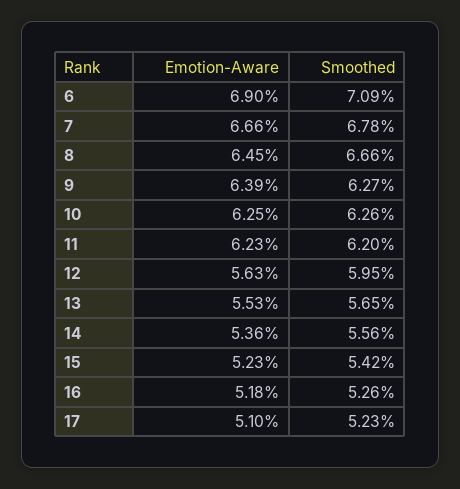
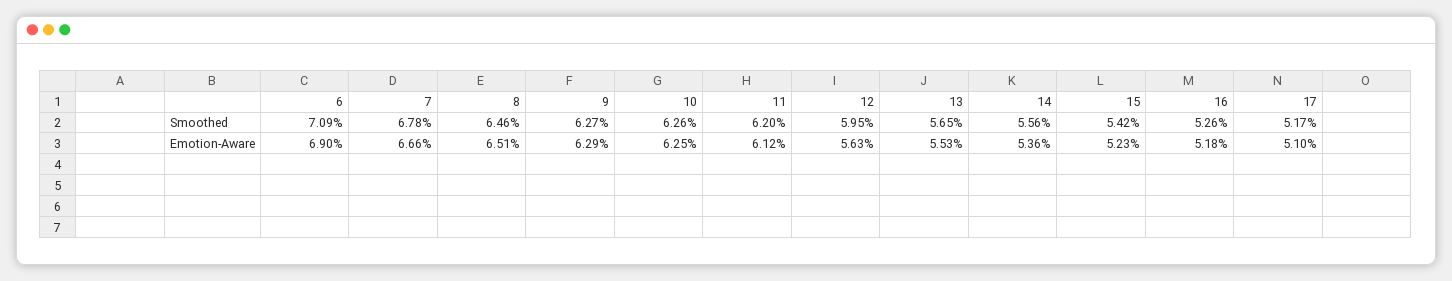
  {
    "Emotion-Aware": {
      "6": 6.9,
      "7": 6.66,
-     "8": 6.45,
+     "8": 6.51,
-     "9": 6.39,
+     "9": 6.29,
      "10": 6.25,
-     "11": 6.23,
+     "11": 6.12,
      "12": 5.63,
      "13": 5.53,
      "14": 5.36,
      "15": 5.23,
      "16": 5.18,
      "17": 5.1
    },
    "Smoothed": {
      "6": 7.09,
      "7": 6.78,
-     "8": 6.66,
+     "8": 6.46,
      "9": 6.27,
      "10": 6.26,
      "11": 6.2,
      "12": 5.95,
      "13": 5.65,
      "14": 5.56,
      "15": 5.42,
      "16": 5.26,
-     "17": 5.23
+     "17": 5.17
    }
  }

